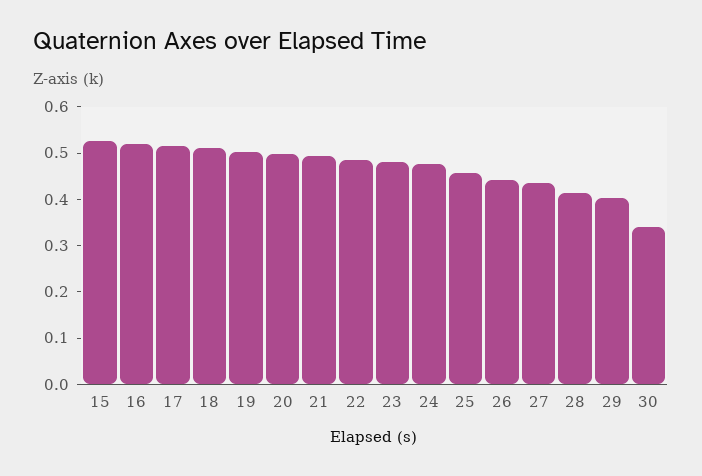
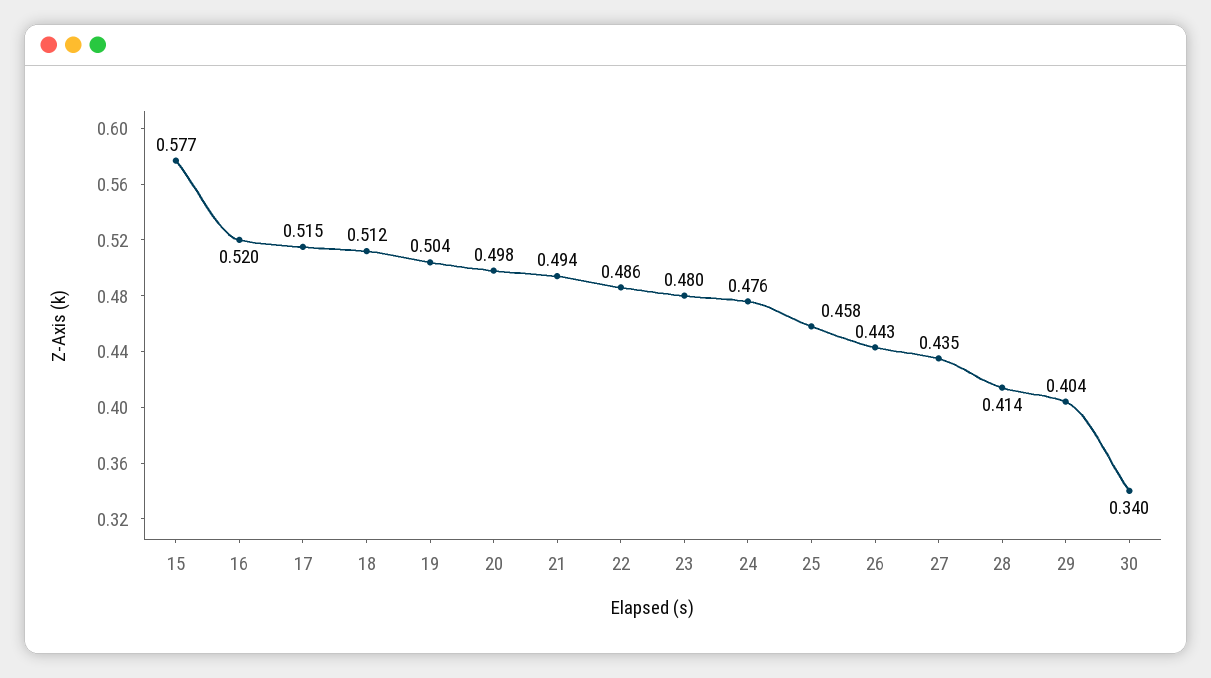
  {
-   "15": 0.52,
+   "15": 0.577,
    "16": 0.52,
    "17": 0.515,
    "18": 0.512,
    "19": 0.504,
    "20": 0.498,
    "21": 0.494,
    "22": 0.486,
    "23": 0.48,
    "24": 0.476,
    "25": 0.458,
    "26": 0.443,
    "27": 0.435,
    "28": 0.414,
    "29": 0.404,
    "30": 0.34
  }

